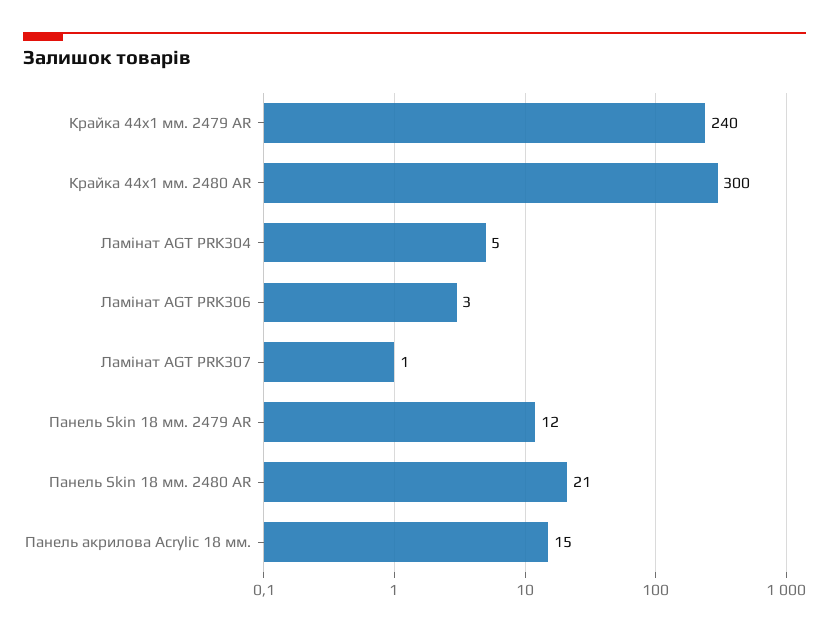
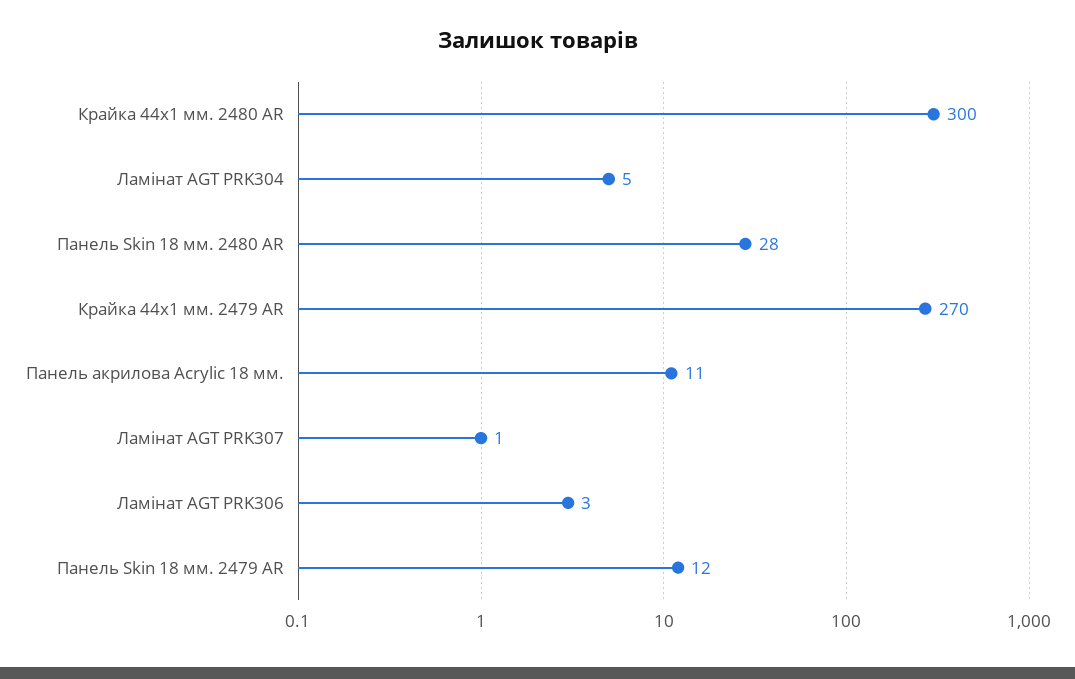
  {
-   "Крайка 44x1 мм. 2479 AR": 240,
+   "Крайка 44x1 мм. 2479 AR": 270,
    "Крайка 44x1 мм. 2480 AR": 300,
    "Ламінат AGT PRK304": 5,
    "Ламінат AGT PRK306": 3,
    "Ламінат AGT PRK307": 1,
    "Панель Skin 18 мм. 2479 AR": 12,
-   "Панель Skin 18 мм. 2480 AR": 21,
+   "Панель Skin 18 мм. 2480 AR": 28,
-   "Панель акрилова Acrylic 18 мм.": 15
+   "Панель акрилова Acrylic 18 мм.": 11
  }

